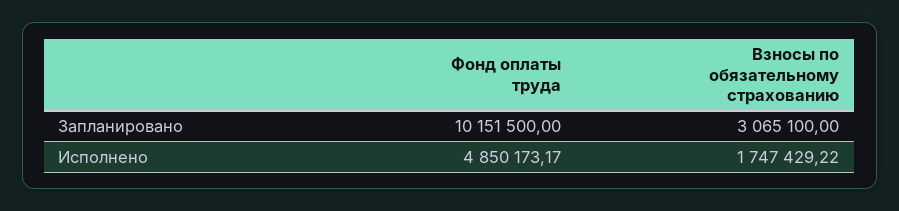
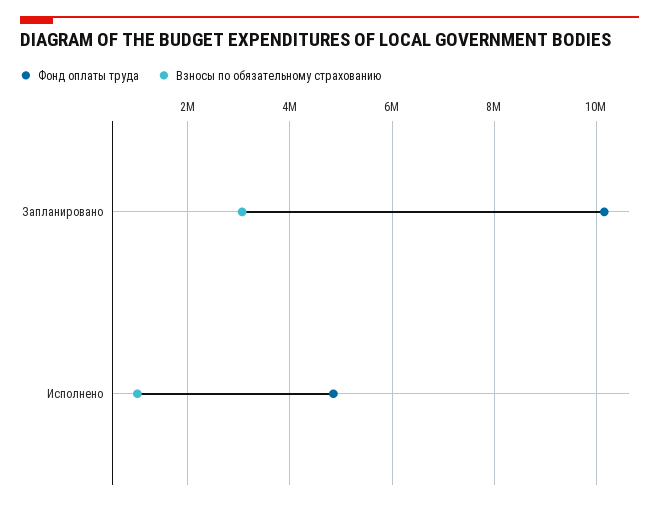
  {
    "Фонд оплаты труда": {
      "Запланировано": 10151500,
      "Исполнено": 4850173.17
    },
    "Взносы по обязательному страхованию": {
      "Запланировано": 3065100,
-     "Исполнено": 1747429.22
+     "Исполнено": 1000000
    }
  }

